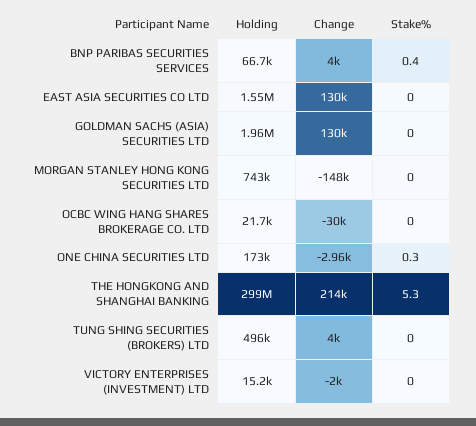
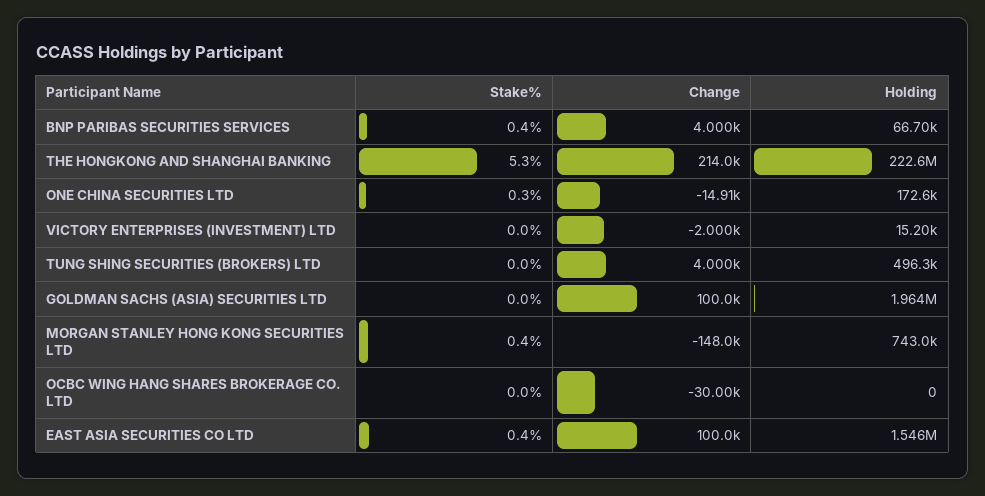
  {
    "Holding": {
      "BNP PARIBAS SECURITIES SERVICES": 66700,
      "EAST ASIA SECURITIES CO LTD": 1546000,
      "GOLDMAN SACHS (ASIA) SECURITIES LTD": 1964000,
      "MORGAN STANLEY HONG KONG SECURITIES LTD": 743000,
-     "OCBC WING HANG SHARES BROKERAGE CO. LTD": 21700,
+     "OCBC WING HANG SHARES BROKERAGE CO. LTD": 0,
      "ONE CHINA SECURITIES LTD": 172600,
-     "THE HONGKONG AND SHANGHAI BANKING": 299000000,
+     "THE HONGKONG AND SHANGHAI BANKING": 222600000,
      "TUNG SHING SECURITIES (BROKERS) LTD": 496300,
      "VICTORY ENTERPRISES (INVESTMENT) LTD": 15200
    },
    "Change": {
      "BNP PARIBAS SECURITIES SERVICES": 4000,
-     "EAST ASIA SECURITIES CO LTD": 130000,
+     "EAST ASIA SECURITIES CO LTD": 100000,
-     "GOLDMAN SACHS (ASIA) SECURITIES LTD": 130000,
+     "GOLDMAN SACHS (ASIA) SECURITIES LTD": 100000,
      "MORGAN STANLEY HONG KONG SECURITIES LTD": -148000,
      "OCBC WING HANG SHARES BROKERAGE CO. LTD": -30000,
-     "ONE CHINA SECURITIES LTD": -2960,
+     "ONE CHINA SECURITIES LTD": -14910,
      "THE HONGKONG AND SHANGHAI BANKING": 214000,
      "TUNG SHING SECURITIES (BROKERS) LTD": 4000,
      "VICTORY ENTERPRISES (INVESTMENT) LTD": -2000
    },
    "Stake%": {
      "BNP PARIBAS SECURITIES SERVICES": 0.4,
-     "EAST ASIA SECURITIES CO LTD": 0,
+     "EAST ASIA SECURITIES CO LTD": 0.4,
      "GOLDMAN SACHS (ASIA) SECURITIES LTD": 0,
-     "MORGAN STANLEY HONG KONG SECURITIES LTD": 0,
+     "MORGAN STANLEY HONG KONG SECURITIES LTD": 0.4,
      "OCBC WING HANG SHARES BROKERAGE CO. LTD": 0,
      "ONE CHINA SECURITIES LTD": 0.3,
      "THE HONGKONG AND SHANGHAI BANKING": 5.3,
      "TUNG SHING SECURITIES (BROKERS) LTD": 0,
      "VICTORY ENTERPRISES (INVESTMENT) LTD": 0
    }
  }

